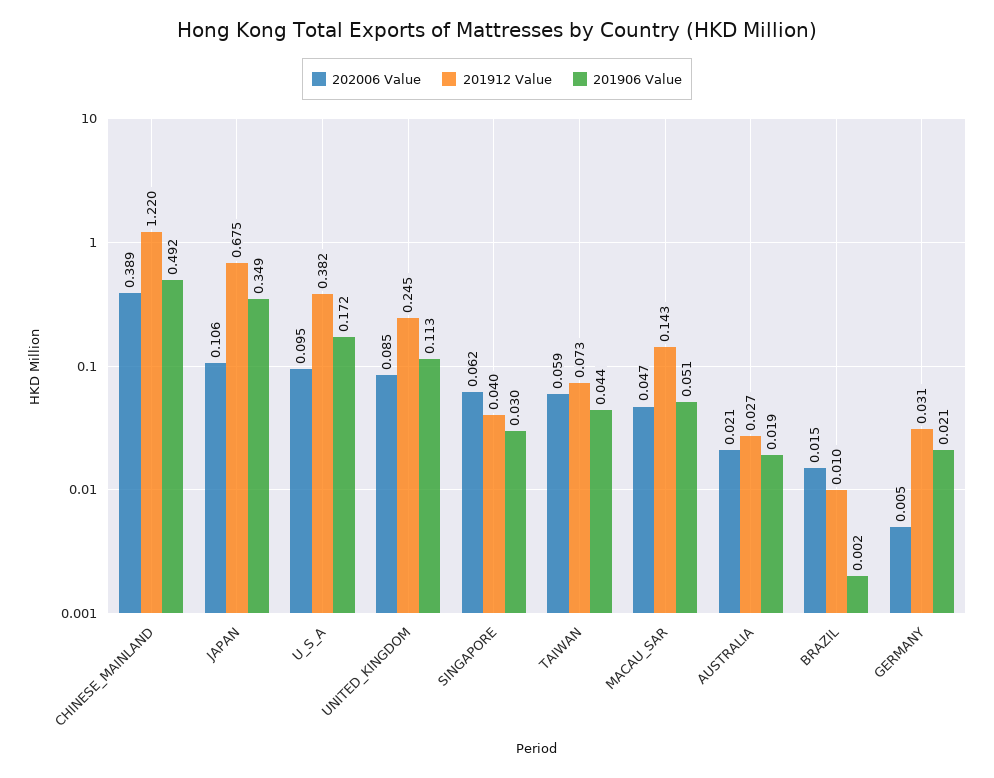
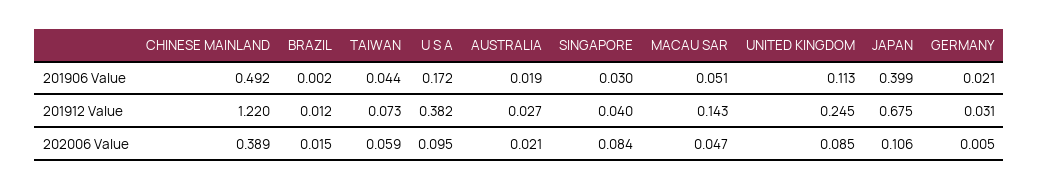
  {
    "202006 Value": {
      "CHINESE_MAINLAND": 0.389,
      "JAPAN": 0.106,
      "U_S_A": 0.095,
      "UNITED_KINGDOM": 0.085,
-     "SINGAPORE": 0.062,
+     "SINGAPORE": 0.084,
      "TAIWAN": 0.059,
      "MACAU_SAR": 0.047,
      "AUSTRALIA": 0.021,
      "BRAZIL": 0.015,
      "GERMANY": 0.005
    },
    "201912 Value": {
      "CHINESE_MAINLAND": 1.22,
      "JAPAN": 0.675,
      "U_S_A": 0.382,
      "UNITED_KINGDOM": 0.245,
      "SINGAPORE": 0.04,
      "TAIWAN": 0.073,
      "MACAU_SAR": 0.143,
      "AUSTRALIA": 0.027,
-     "BRAZIL": 0.01,
+     "BRAZIL": 0.012,
      "GERMANY": 0.031
    },
    "201906 Value": {
      "CHINESE_MAINLAND": 0.492,
-     "JAPAN": 0.349,
+     "JAPAN": 0.399,
      "U_S_A": 0.172,
      "UNITED_KINGDOM": 0.113,
      "SINGAPORE": 0.03,
      "TAIWAN": 0.044,
      "MACAU_SAR": 0.051,
      "AUSTRALIA": 0.019,
      "BRAZIL": 0.002,
      "GERMANY": 0.021
    }
  }

